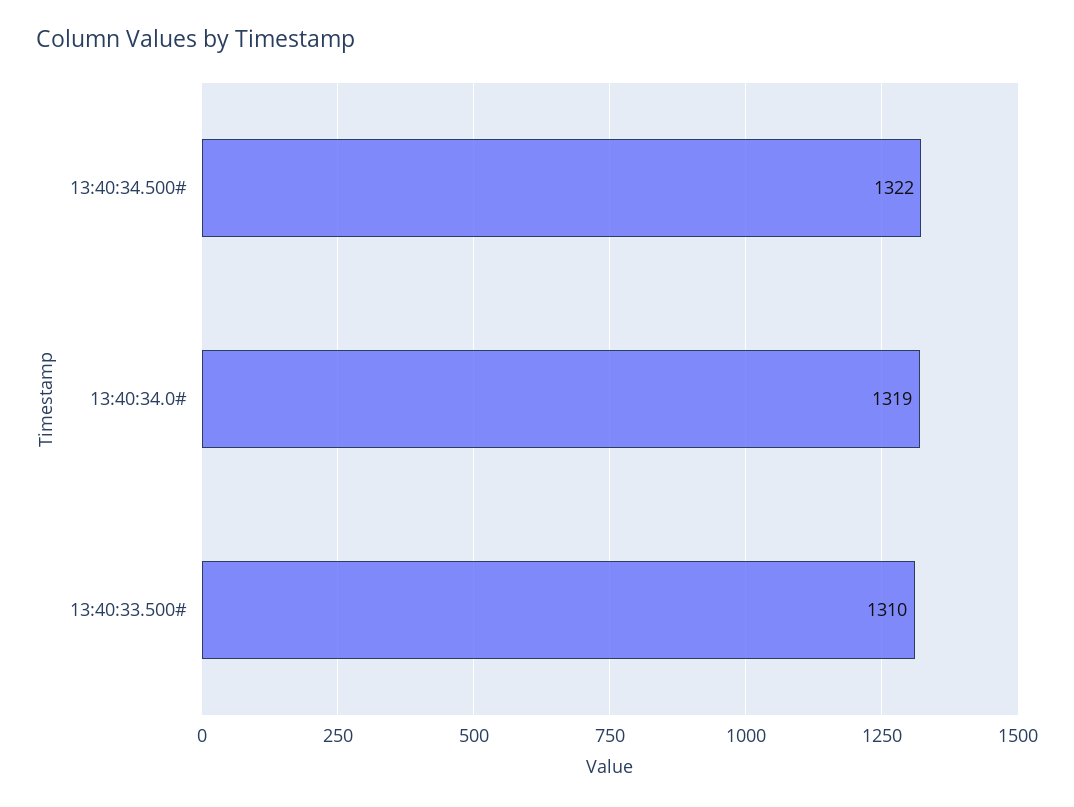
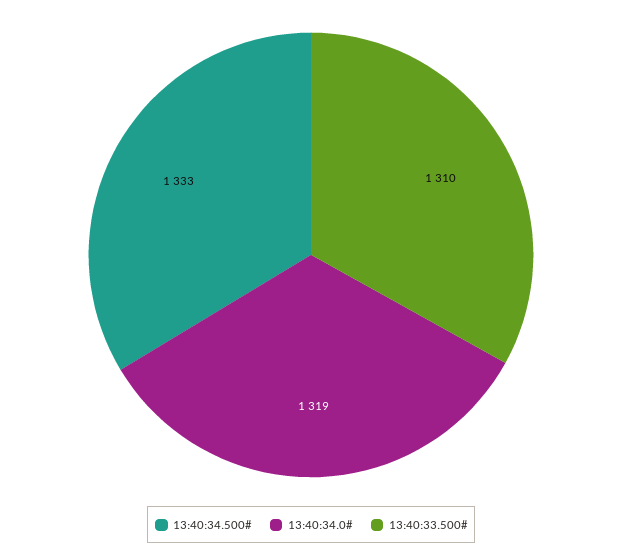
  {
-   "13:40:34.500#": 1322,
+   "13:40:34.500#": 1333,
    "13:40:34.0#": 1319,
    "13:40:33.500#": 1310
  }

